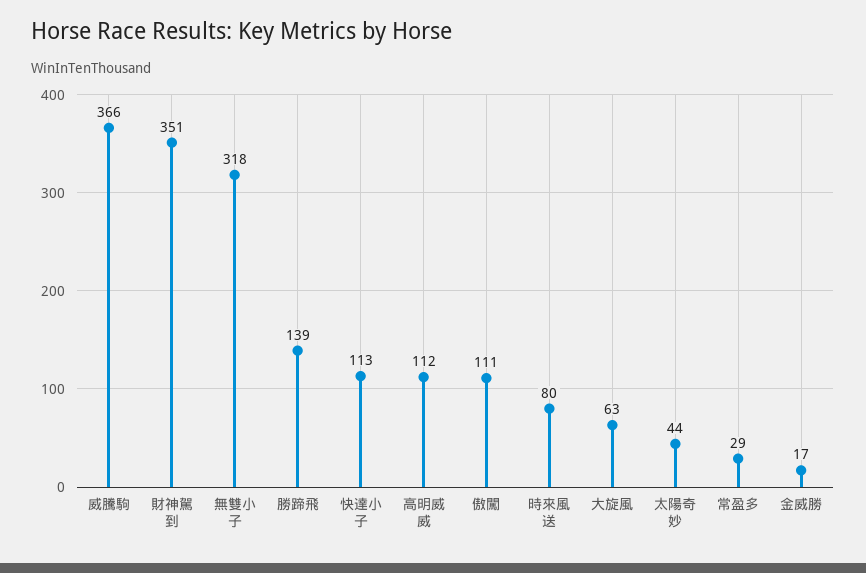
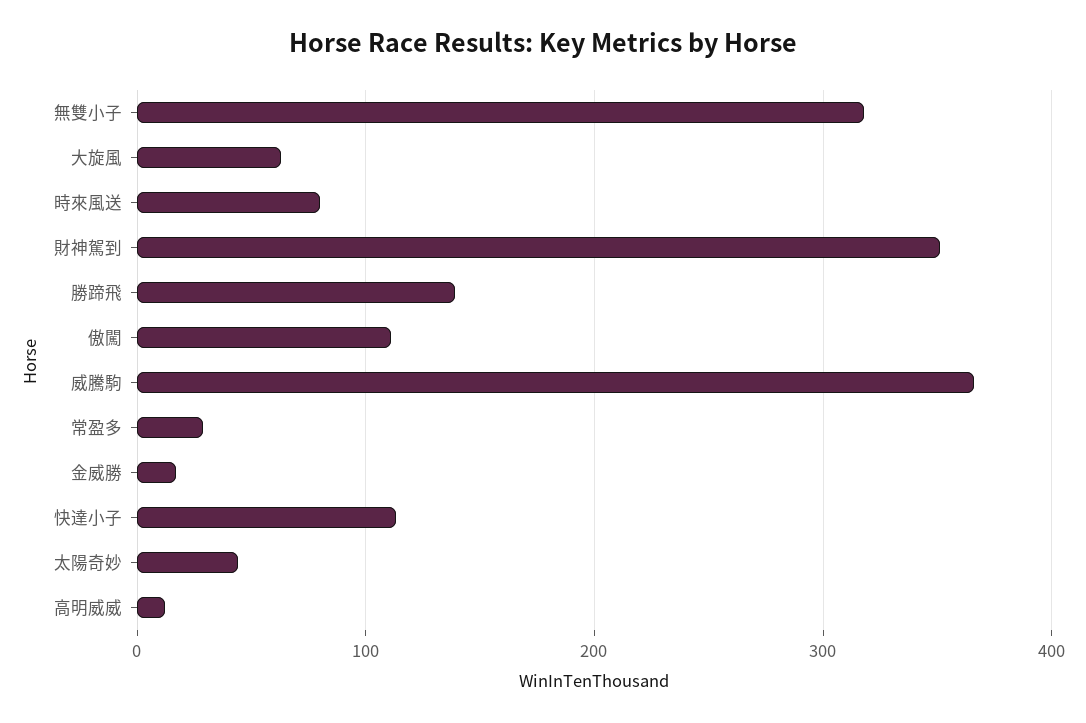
  {
    "威騰駒": 366,
    "財神駕到": 351,
    "無雙小子": 318,
    "勝蹄飛": 139,
    "快達小子": 113,
-   "高明威威": 112,
+   "高明威威": 10,
    "傲闖": 111,
    "時來風送": 80,
    "大旋風": 63,
    "太陽奇妙": 44,
    "常盈多": 29,
    "金威勝": 17
  }

